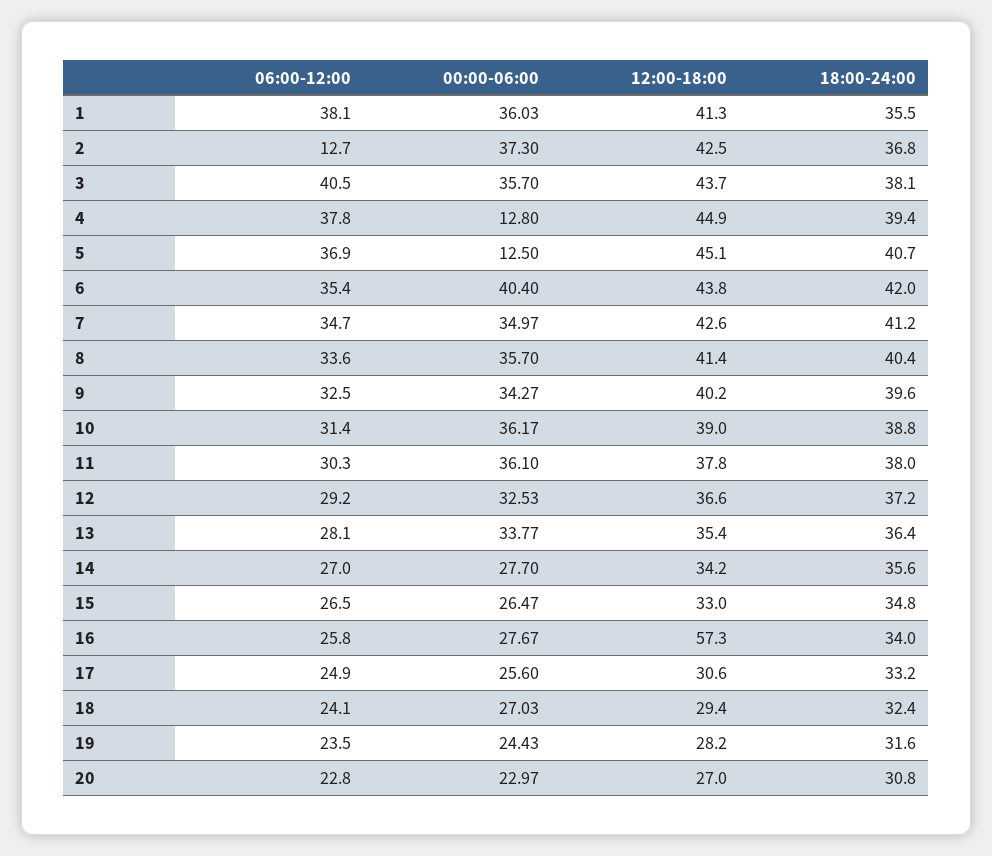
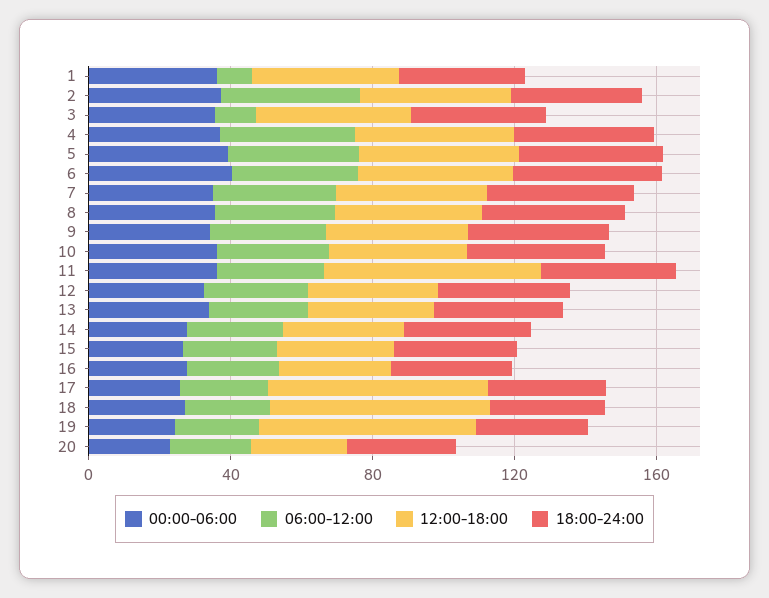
  {
    "06:00-12:00": {
-     "1": 38.1,
+     "1": 10,
-     "2": 12.7,
+     "2": 40,
-     "3": 40.5,
+     "3": 10,
      "4": 37.8,
      "5": 36.9,
      "6": 35.4,
      "7": 34.7,
      "8": 33.6,
      "9": 32.5,
      "10": 31.4,
      "11": 30.3,
      "12": 29.2,
      "13": 28.1,
      "14": 27,
      "15": 26.5,
      "16": 25.8,
      "17": 24.9,
      "18": 24.1,
      "19": 23.5,
      "20": 22.8
    },
    "00:00-06:00": {
      "1": 36.03,
      "2": 37.3,
      "3": 35.7,
-     "4": 12.8,
+     "4": 40,
-     "5": 12.5,
+     "5": 40,
      "6": 40.4,
      "7": 34.97,
      "8": 35.7,
      "9": 34.27,
      "10": 36.17,
      "11": 36.1,
      "12": 32.53,
      "13": 33.77,
      "14": 27.7,
      "15": 26.47,
      "16": 27.67,
      "17": 25.6,
      "18": 27.03,
      "19": 24.43,
      "20": 22.97
    },
    "12:00-18:00": {
      "1": 41.3,
      "2": 42.5,
      "3": 43.7,
      "4": 44.9,
      "5": 45.1,
      "6": 43.8,
      "7": 42.6,
      "8": 41.4,
      "9": 40.2,
      "10": 39,
-     "11": 37.8,
+     "11": 60,
      "12": 36.6,
      "13": 35.4,
      "14": 34.2,
      "15": 33,
-     "16": 57.3,
+     "16": 30,
-     "17": 30.6,
+     "17": 60,
-     "18": 29.4,
+     "18": 60,
-     "19": 28.2,
+     "19": 60,
      "20": 27
    },
    "18:00-24:00": {
      "1": 35.5,
      "2": 36.8,
      "3": 38.1,
      "4": 39.4,
      "5": 40.7,
      "6": 42,
      "7": 41.2,
      "8": 40.4,
      "9": 39.6,
      "10": 38.8,
      "11": 38,
      "12": 37.2,
      "13": 36.4,
      "14": 35.6,
      "15": 34.8,
      "16": 34,
      "17": 33.2,
      "18": 32.4,
      "19": 31.6,
      "20": 30.8
    }
  }

